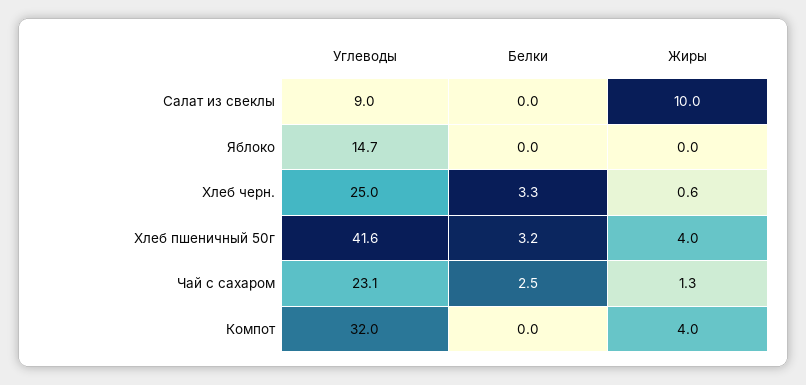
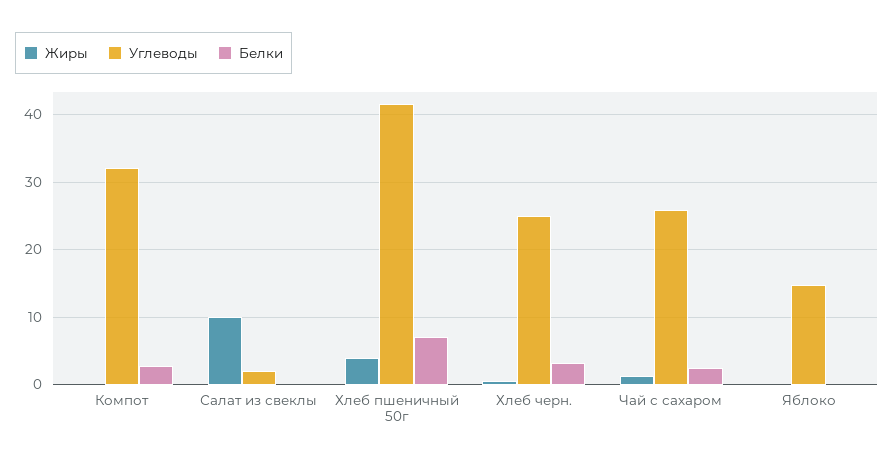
  {
    "Углеводы": {
-     "Салат из свеклы": 9,
+     "Салат из свеклы": 2,
      "Яблоко": 14.7,
      "Хлеб черн.": 25,
      "Хлеб пшеничный 50г": 41.6,
-     "Чай с сахаром": 23.1,
+     "Чай с сахаром": 26,
      "Компот": 32
    },
    "Белки": {
      "Салат из свеклы": 0,
      "Яблоко": 0,
      "Хлеб черн.": 3.3,
-     "Хлеб пшеничный 50г": 3.2,
+     "Хлеб пшеничный 50г": 7,
      "Чай с сахаром": 2.5,
-     "Компот": 0
+     "Компот": 3
    },
    "Жиры": {
      "Салат из свеклы": 10,
      "Яблоко": 0,
      "Хлеб черн.": 0.6,
      "Хлеб пшеничный 50г": 4,
      "Чай с сахаром": 1.3,
-     "Компот": 4
+     "Компот": 0
    }
  }

